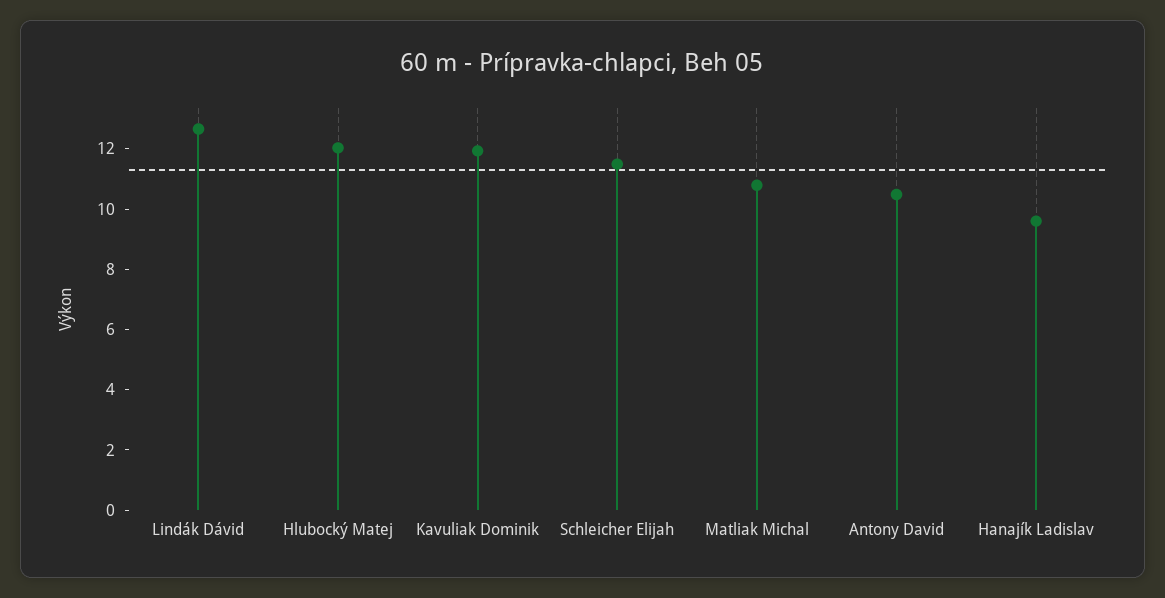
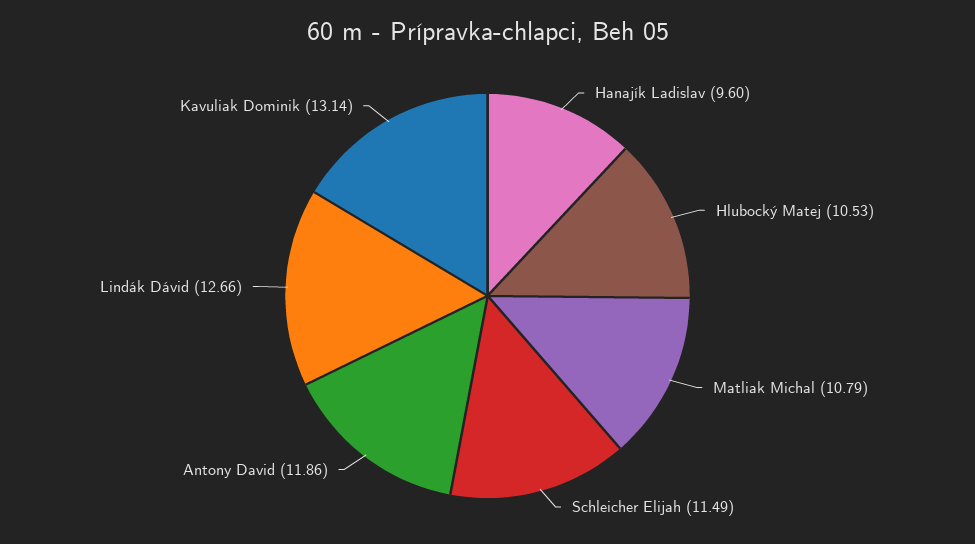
  {
    "Lindák Dávid": 12.66,
-   "Hlubocký Matej": 12,
+   "Hlubocký Matej": 10.53,
-   "Kavuliak Dominik": 12,
+   "Kavuliak Dominik": 13.14,
    "Schleicher Elijah": 11.49,
    "Matliak Michal": 10.79,
-   "Antony David": 10.5,
+   "Antony David": 11.86,
    "Hanajík Ladislav": 9.6
  }

